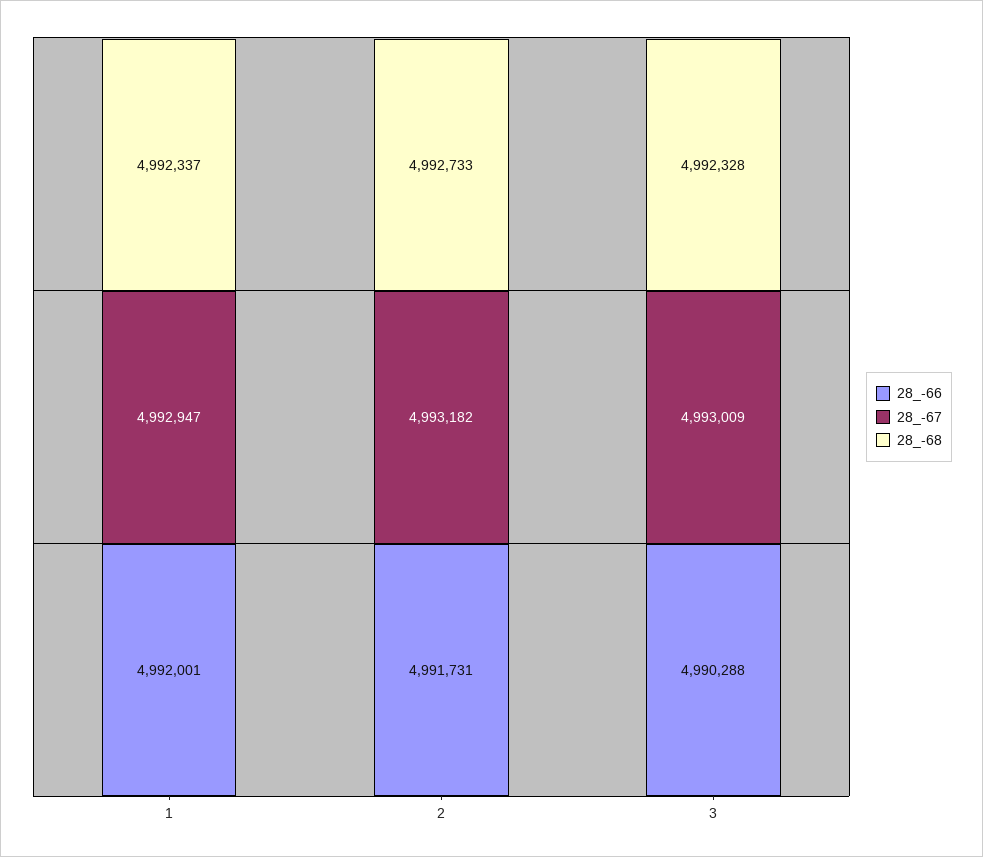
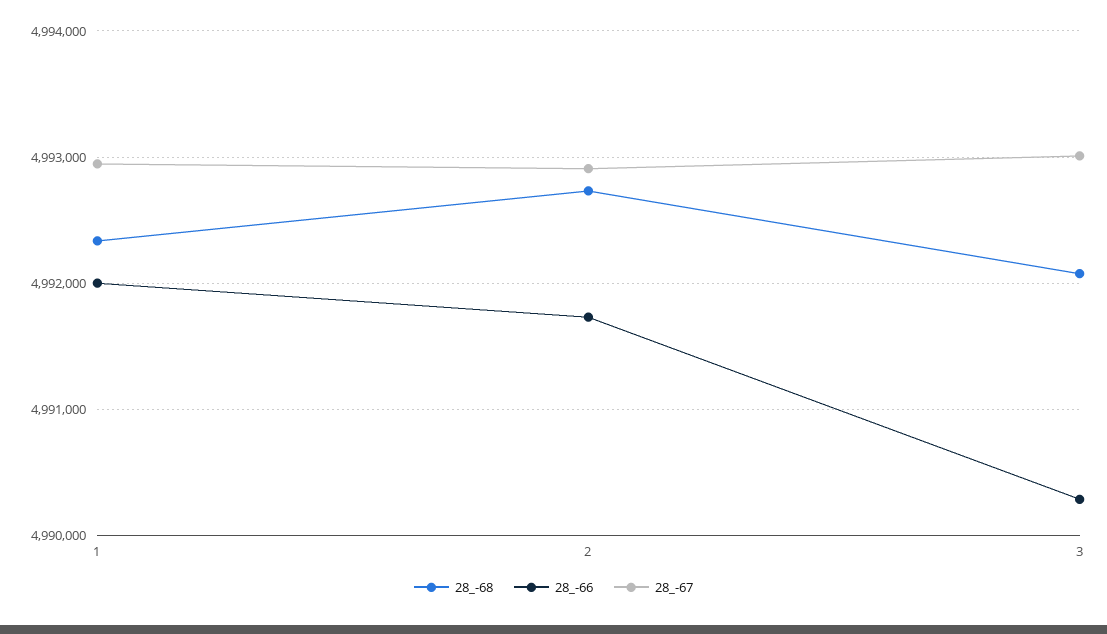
  {
    "28_-66": {
      "1": 4992001,
      "2": 4991731,
      "3": 4990288
    },
    "28_-67": {
      "1": 4992947,
-     "2": 4993182,
+     "2": 4992900,
      "3": 4993009
    },
    "28_-68": {
      "1": 4992337,
      "2": 4992733,
-     "3": 4992328
+     "3": 4992100
    }
  }

